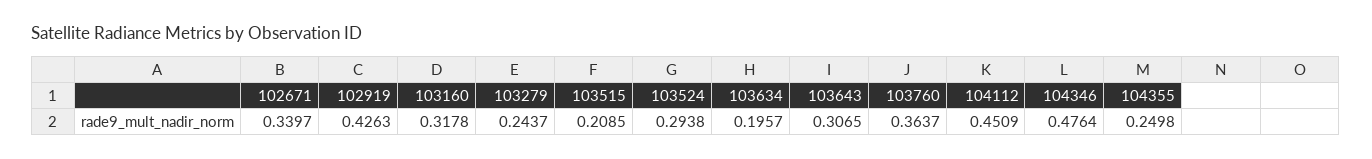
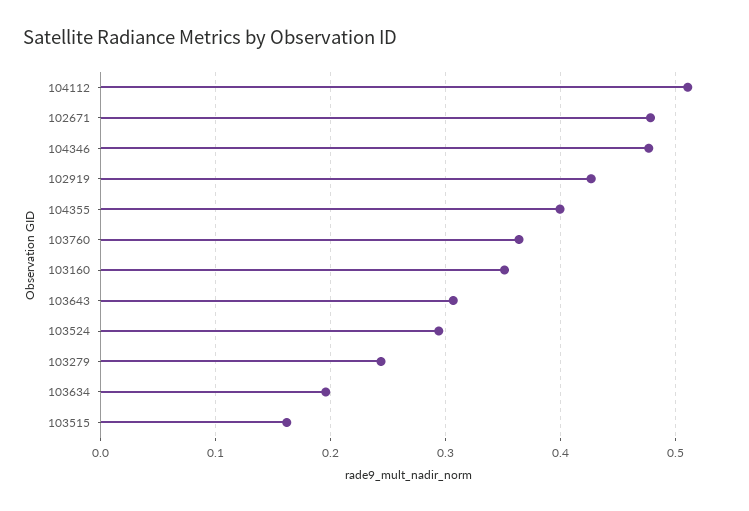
  {
-   "102671": 0.3397,
+   "102671": 0.48,
    "102919": 0.4263,
-   "103160": 0.3178,
+   "103160": 0.35,
    "103279": 0.2437,
-   "103515": 0.2085,
+   "103515": 0.16,
    "103524": 0.2938,
    "103634": 0.1957,
    "103643": 0.3065,
    "103760": 0.3637,
-   "104112": 0.4509,
+   "104112": 0.51,
    "104346": 0.4764,
-   "104355": 0.2498
+   "104355": 0.4
  }

